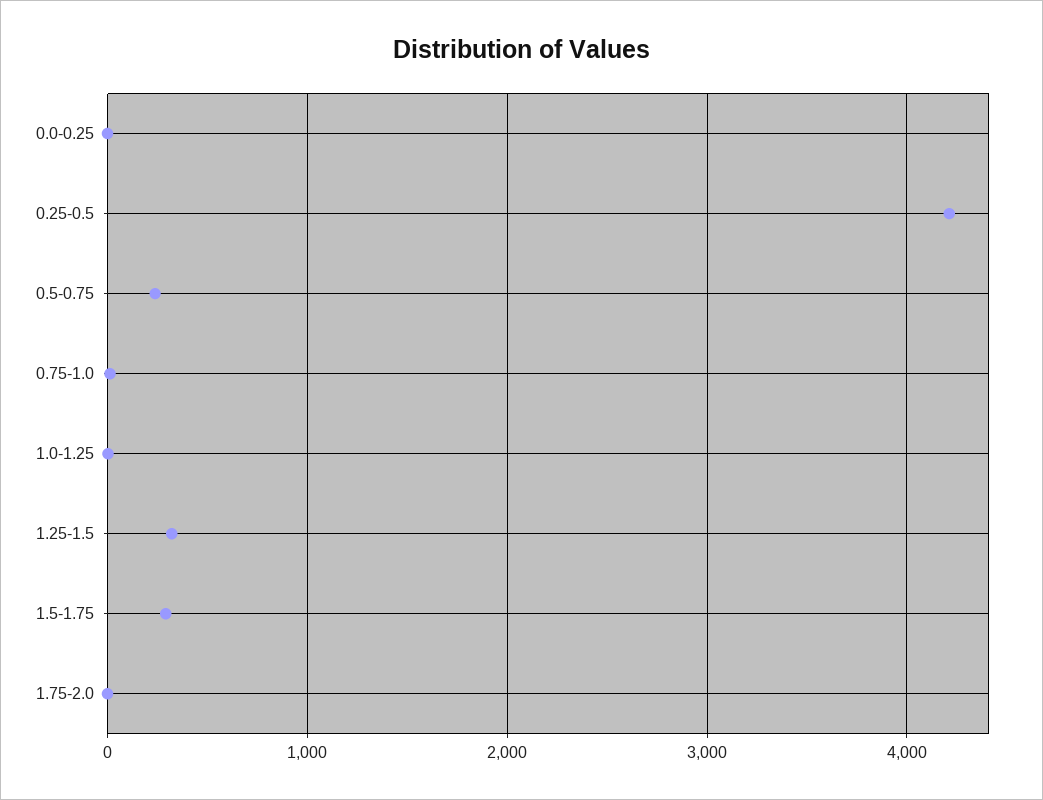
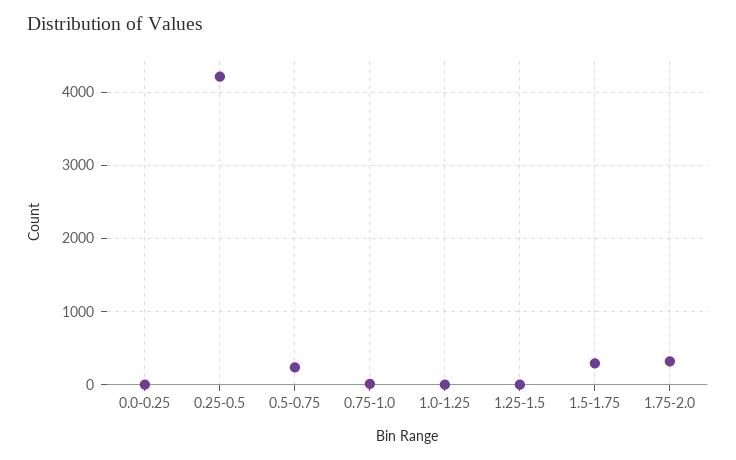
  {
    "0.0-0.25": 0,
    "0.25-0.5": 4200,
    "0.5-0.75": 200,
    "0.75-1.0": 0,
    "1.0-1.25": 0,
-   "1.25-1.5": 300,
+   "1.25-1.5": 0,
    "1.5-1.75": 300,
-   "1.75-2.0": 0
+   "1.75-2.0": 300
  }

